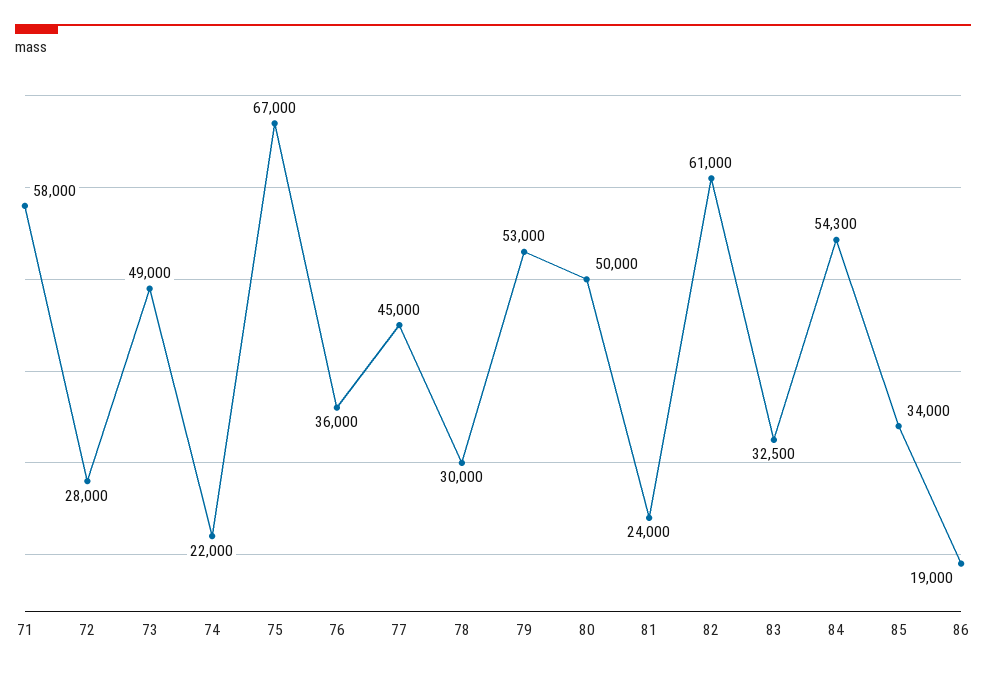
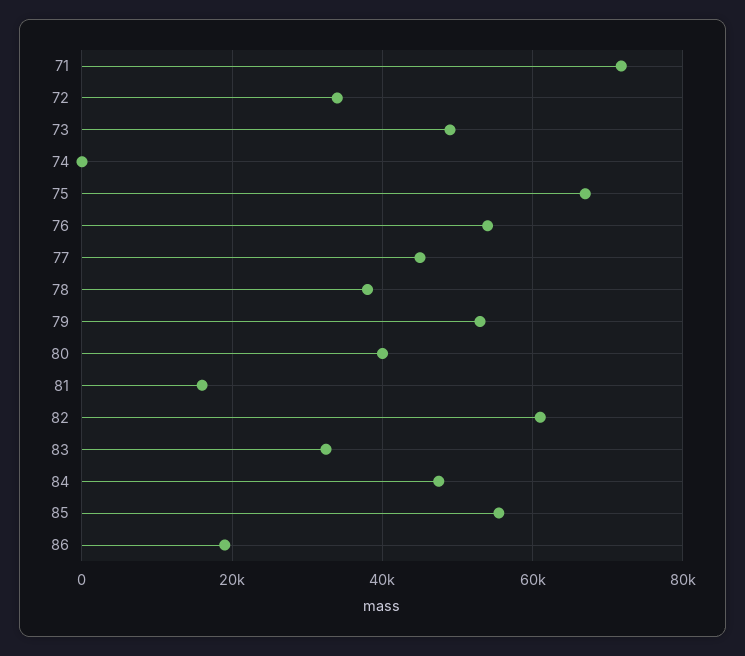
  {
-   "71": 58000,
+   "71": 72000,
-   "72": 28000,
+   "72": 34000,
    "73": 49000,
-   "74": 22000,
+   "74": 0,
    "75": 67000,
-   "76": 36000,
+   "76": 54000,
    "77": 45000,
-   "78": 30000,
+   "78": 38000,
    "79": 53000,
-   "80": 50000,
+   "80": 40000,
-   "81": 24000,
+   "81": 16000,
    "82": 61000,
    "83": 32500,
-   "84": 54300,
+   "84": 48000,
-   "85": 34000,
+   "85": 56000,
    "86": 19000
  }

